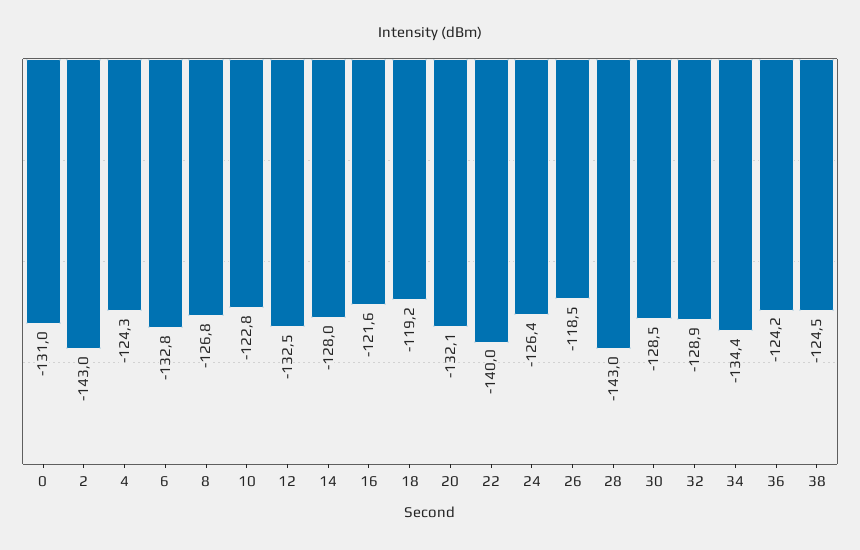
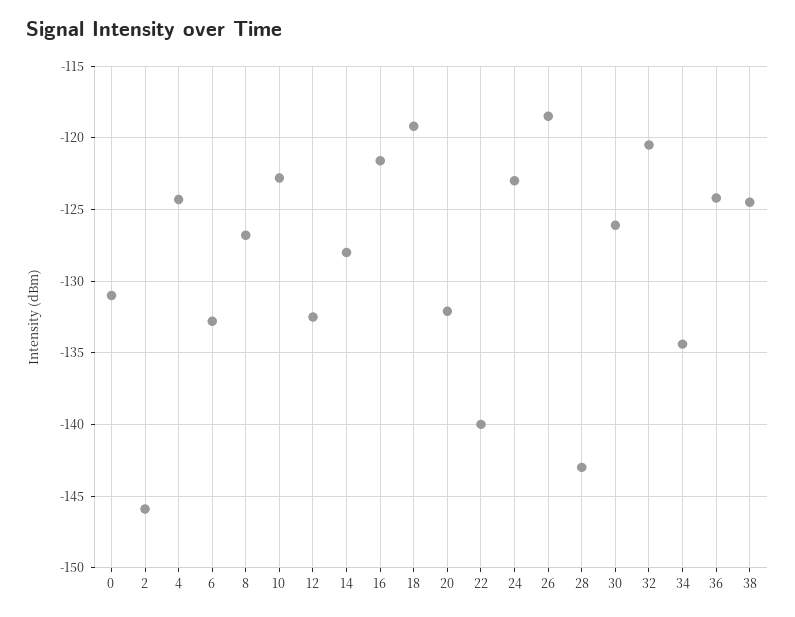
  {
    "0": -131,
-   "2": -143,
+   "2": -146,
    "4": -124.3,
    "6": -132.8,
    "8": -126.8,
    "10": -122.8,
    "12": -132.5,
    "14": -128,
    "16": -121.6,
    "18": -119.2,
    "20": -132.1,
    "22": -140,
-   "24": -126.4,
+   "24": -123,
    "26": -118.5,
    "28": -143,
-   "30": -128.5,
+   "30": -126,
-   "32": -128.9,
+   "32": -120.5,
    "34": -134.4,
    "36": -124.2,
    "38": -124.5
  }

